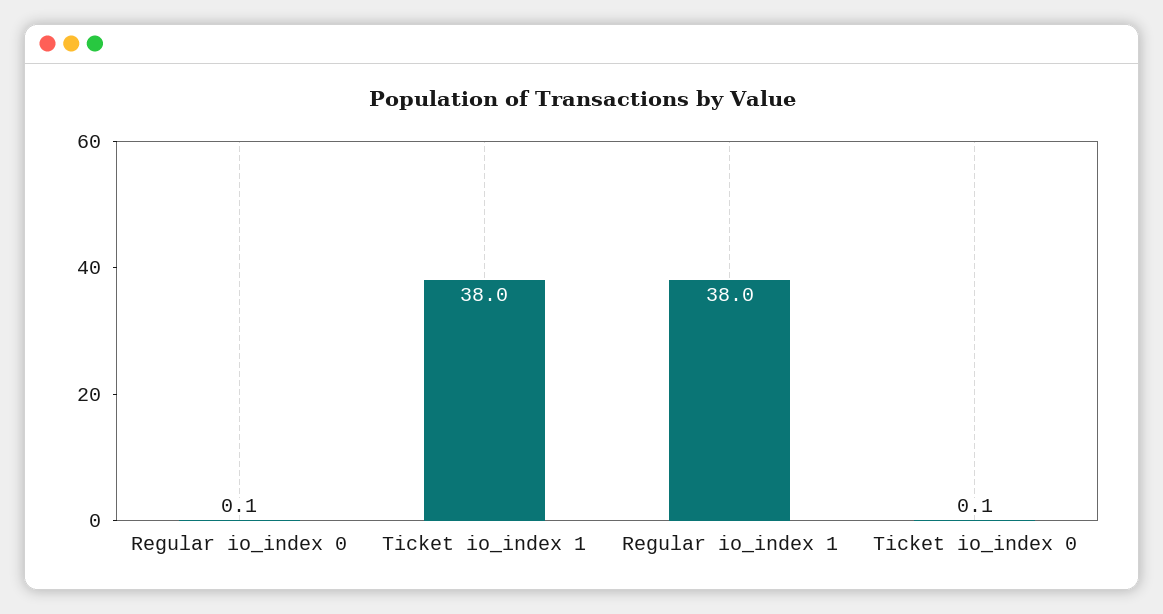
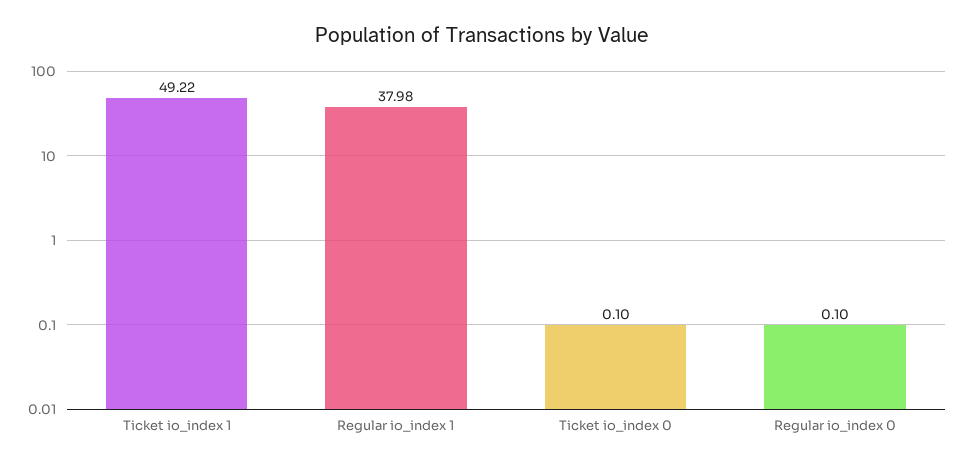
  {
    "Regular io_index 0": 0.1,
-   "Ticket io_index 1": 38,
+   "Ticket io_index 1": 49.22,
    "Regular io_index 1": 37.98,
    "Ticket io_index 0": 0.1
  }

